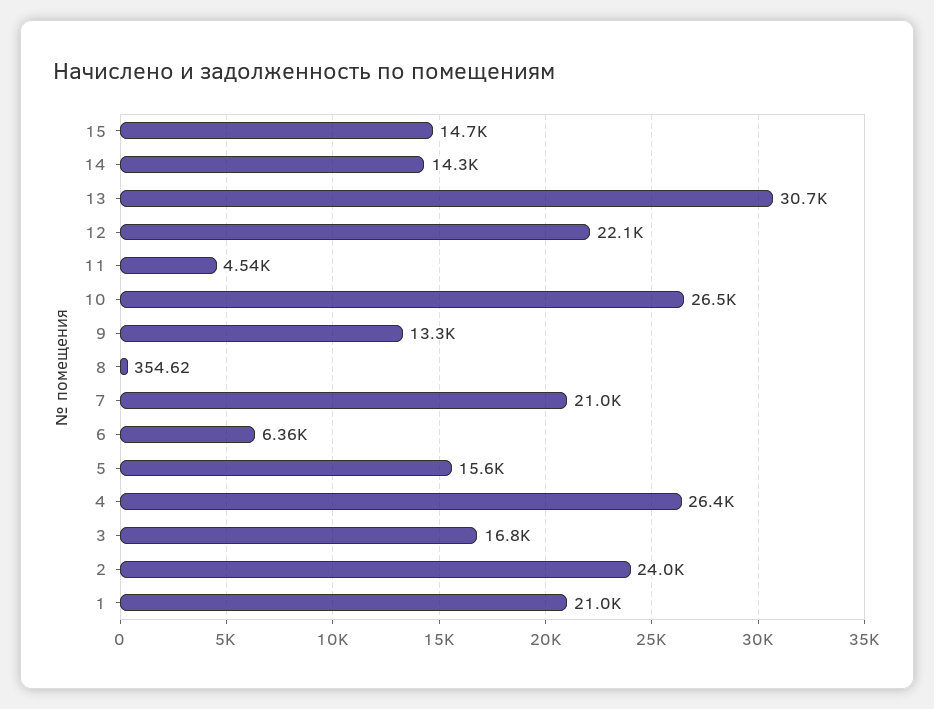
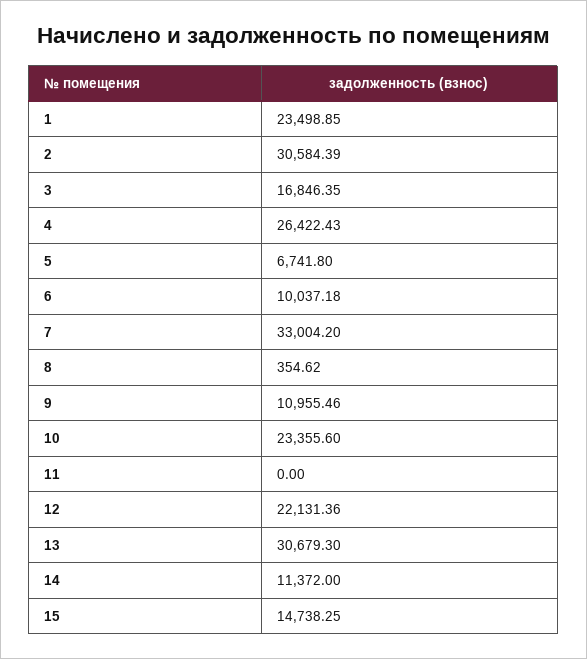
  {
    "15": 14738.25,
-   "14": 14300,
+   "14": 11372,
    "13": 30679.3,
    "12": 22131.36,
-   "11": 4540,
+   "11": 0,
-   "10": 26500,
+   "10": 23355.6,
-   "9": 13300,
+   "9": 10955.46,
    "8": 354.62,
-   "7": 21000,
+   "7": 33004.2,
-   "6": 6360,
+   "6": 10037.18,
-   "5": 15600,
+   "5": 6741.8,
    "4": 26422.43,
    "3": 16846.35,
-   "2": 24000,
+   "2": 30584.39,
-   "1": 21000
+   "1": 23498.85
  }

